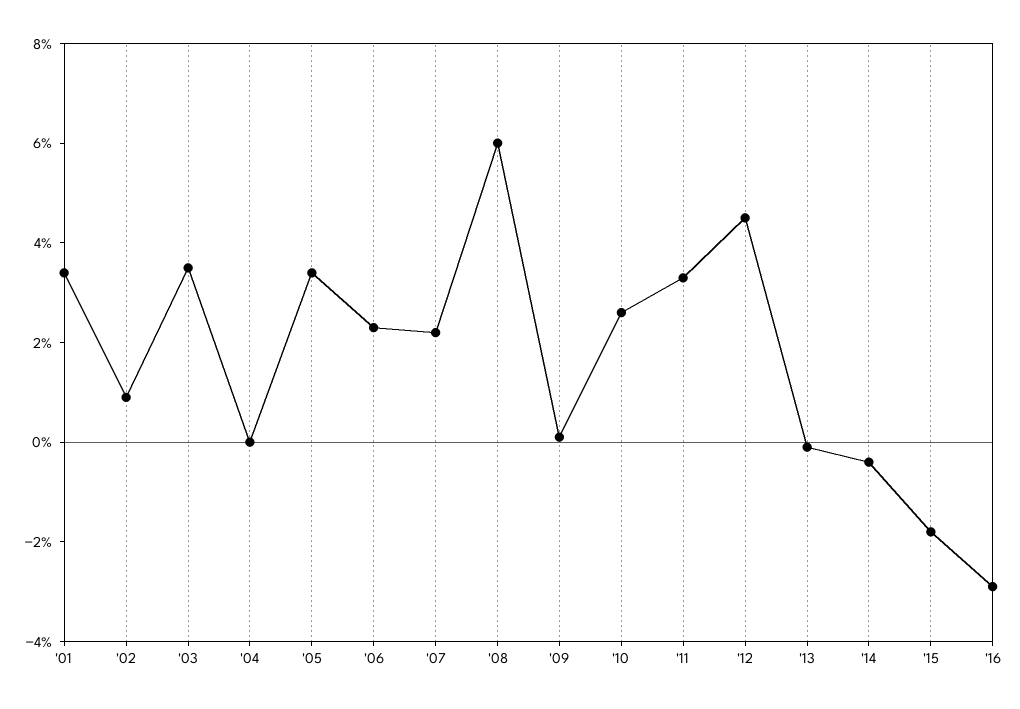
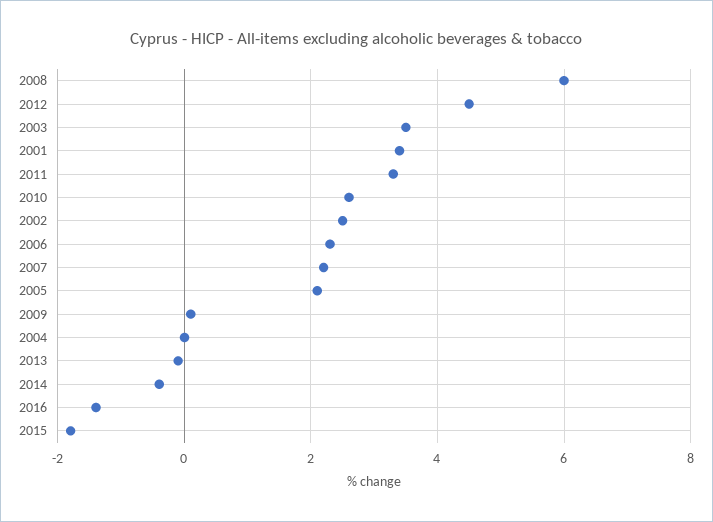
  {
    "'01": 3.5,
-   "'02": 1,
+   "'02": 2.5,
    "'03": 3.5,
    "'04": 0,
-   "'05": 3.5,
+   "'05": 2,
    "'06": 2.5,
    "'07": 2,
    "'08": 6,
    "'09": 0,
    "'10": 2.5,
    "'11": 3.5,
    "'12": 4.5,
    "'13": 0,
    "'14": -0.5,
    "'15": -2,
-   "'16": -3
+   "'16": -1.5
  }

